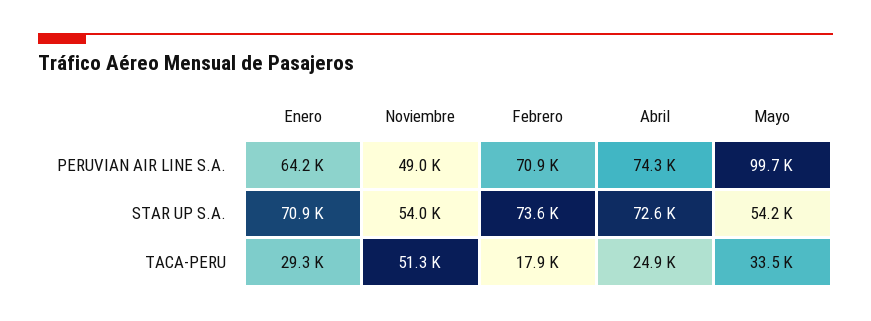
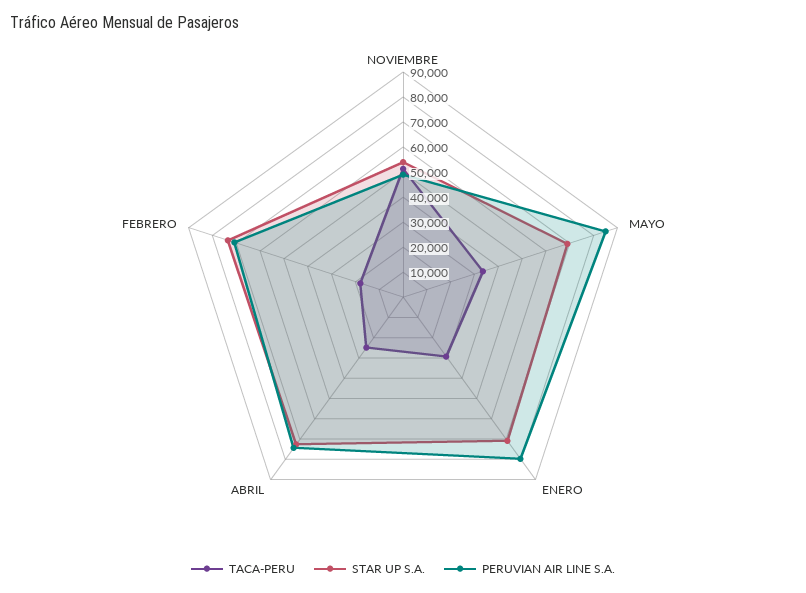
  {
    "PERUVIAN AIR LINE S.A.": {
-     "Enero": 64200,
+     "Enero": 80000,
      "Noviembre": 49000,
      "Febrero": 70900,
      "Abril": 74300,
-     "Mayo": 99700
+     "Mayo": 85000
    },
    "STAR UP S.A.": {
      "Enero": 70900,
      "Noviembre": 54000,
      "Febrero": 73600,
      "Abril": 72600,
-     "Mayo": 54200
+     "Mayo": 70000
    },
    "TACA-PERU": {
      "Enero": 29300,
      "Noviembre": 51300,
      "Febrero": 17900,
      "Abril": 24900,
      "Mayo": 33500
    }
  }

